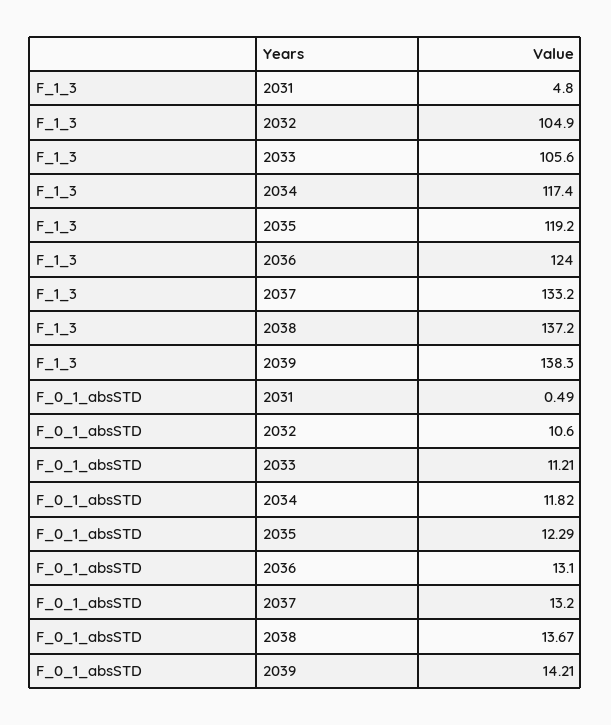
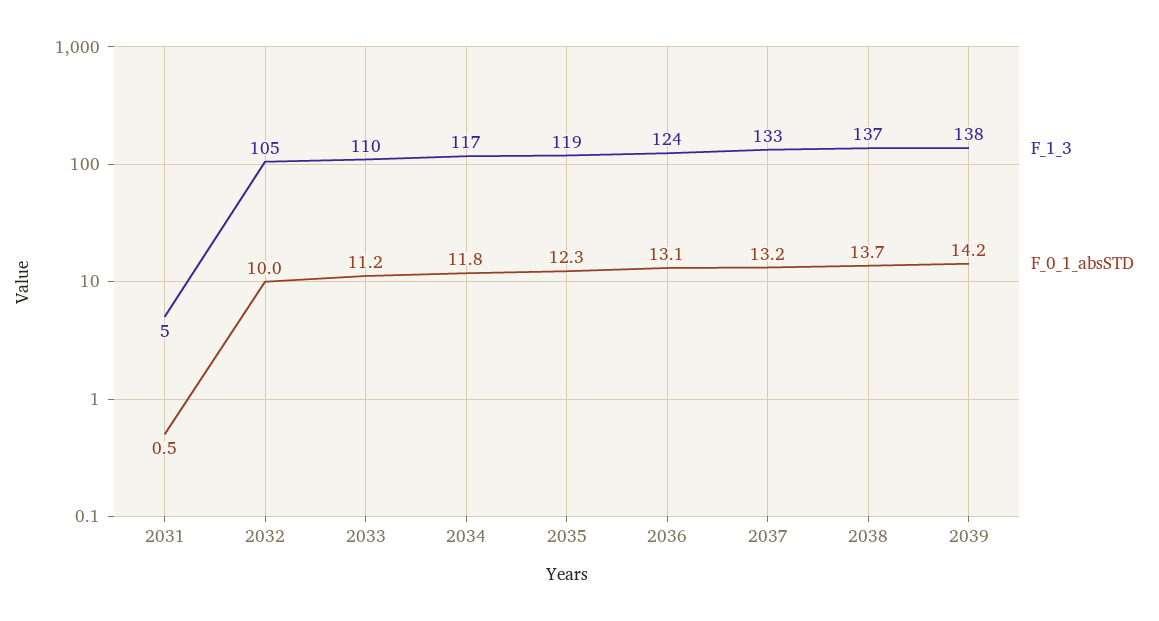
  {
    "F_1_3": {
      "2031": 4.8,
      "2032": 104.9,
-     "2033": 105.6,
+     "2033": 110,
      "2034": 117.4,
      "2035": 119.2,
      "2036": 124,
      "2037": 133.2,
      "2038": 137.2,
      "2039": 138.3
    },
    "F_0_1_absSTD": {
      "2031": 0.49,
-     "2032": 10.6,
+     "2032": 10,
      "2033": 11.21,
      "2034": 11.82,
      "2035": 12.29,
      "2036": 13.1,
      "2037": 13.2,
      "2038": 13.67,
      "2039": 14.21
    }
  }

